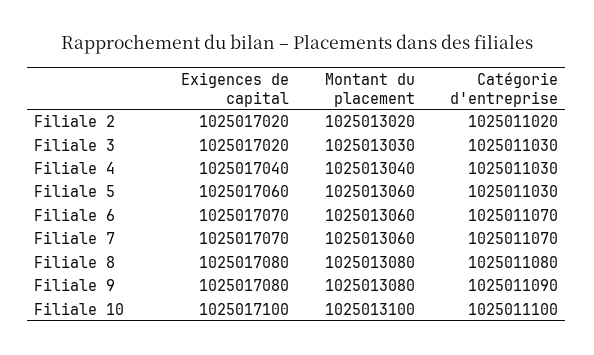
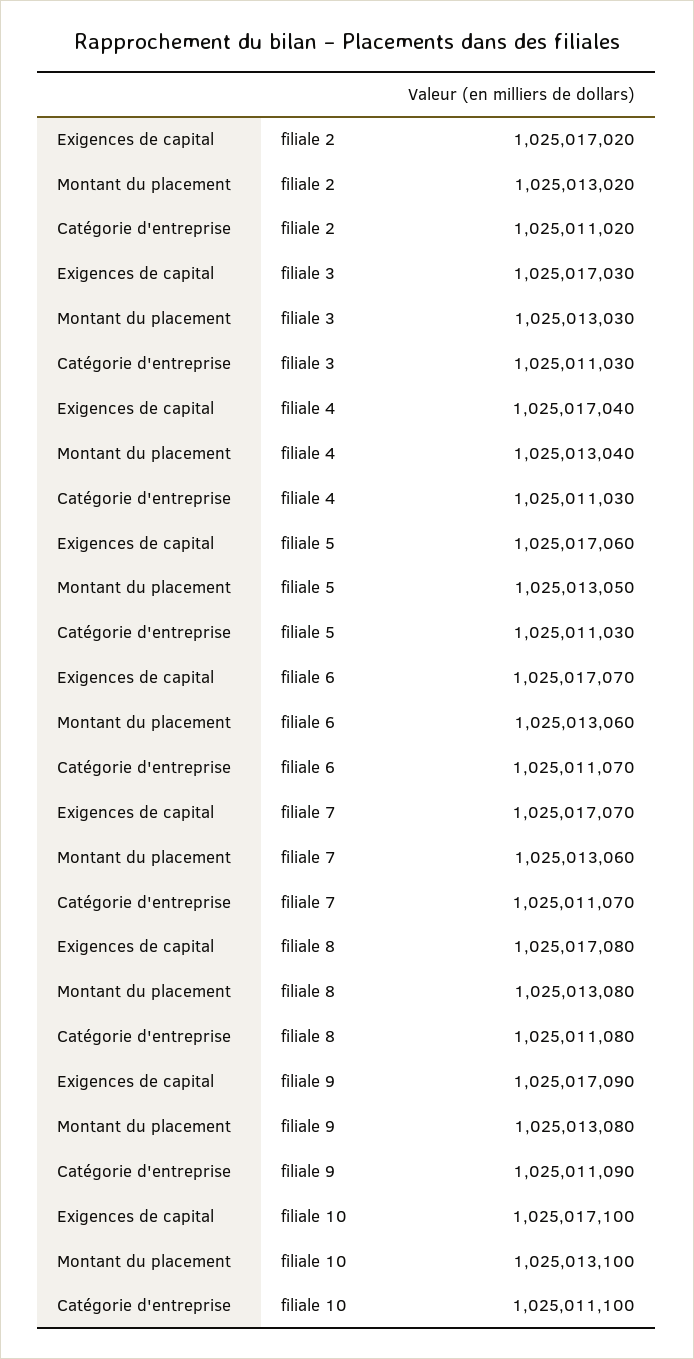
  {
    "Exigences de capital": {
      "Filiale 2": 1025017020,
-     "Filiale 3": 1025017020,
+     "Filiale 3": 1025017030,
      "Filiale 4": 1025017040,
      "Filiale 5": 1025017060,
      "Filiale 6": 1025017070,
      "Filiale 7": 1025017070,
      "Filiale 8": 1025017080,
-     "Filiale 9": 1025017080,
+     "Filiale 9": 1025017090,
      "Filiale 10": 1025017100
    },
    "Montant du placement": {
      "Filiale 2": 1025013020,
      "Filiale 3": 1025013030,
      "Filiale 4": 1025013040,
-     "Filiale 5": 1025013060,
+     "Filiale 5": 1025013050,
      "Filiale 6": 1025013060,
      "Filiale 7": 1025013060,
      "Filiale 8": 1025013080,
      "Filiale 9": 1025013080,
      "Filiale 10": 1025013100
    },
    "Catégorie d'entreprise": {
      "Filiale 2": 1025011020,
      "Filiale 3": 1025011030,
      "Filiale 4": 1025011030,
      "Filiale 5": 1025011030,
      "Filiale 6": 1025011070,
      "Filiale 7": 1025011070,
      "Filiale 8": 1025011080,
      "Filiale 9": 1025011090,
      "Filiale 10": 1025011100
    }
  }

